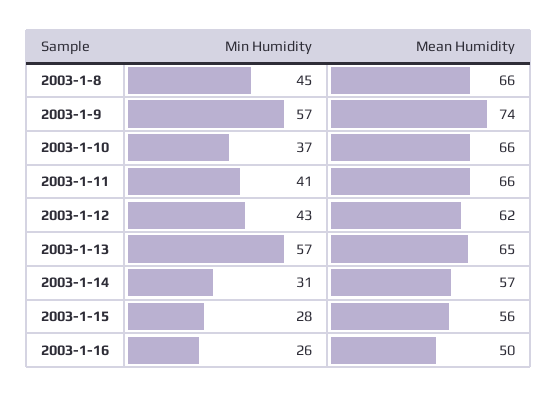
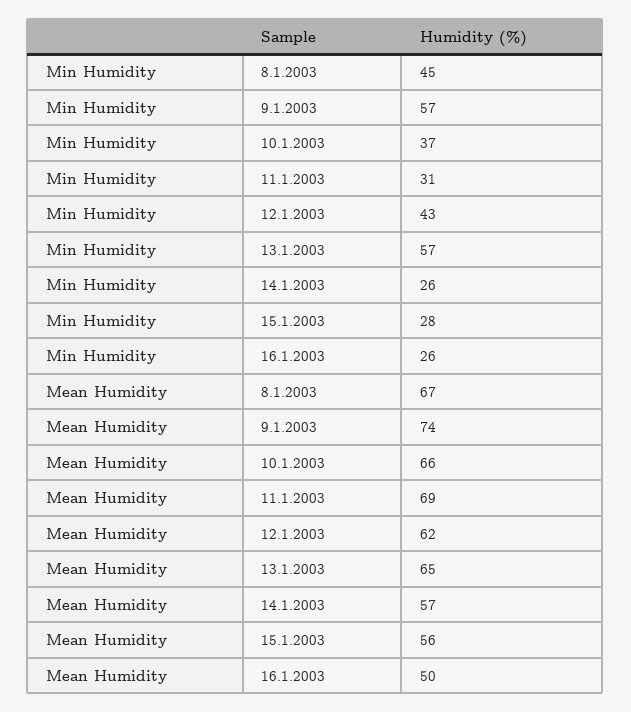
  {
    "Min Humidity": {
      "2003-1-8": 45,
      "2003-1-9": 57,
      "2003-1-10": 37,
-     "2003-1-11": 41,
+     "2003-1-11": 31,
      "2003-1-12": 43,
      "2003-1-13": 57,
-     "2003-1-14": 31,
+     "2003-1-14": 26,
      "2003-1-15": 28,
      "2003-1-16": 26
    },
    "Mean Humidity": {
-     "2003-1-8": 66,
+     "2003-1-8": 67,
      "2003-1-9": 74,
      "2003-1-10": 66,
-     "2003-1-11": 66,
+     "2003-1-11": 69,
      "2003-1-12": 62,
      "2003-1-13": 65,
      "2003-1-14": 57,
      "2003-1-15": 56,
      "2003-1-16": 50
    }
  }

